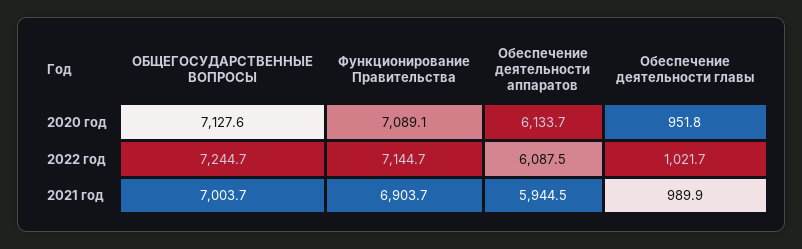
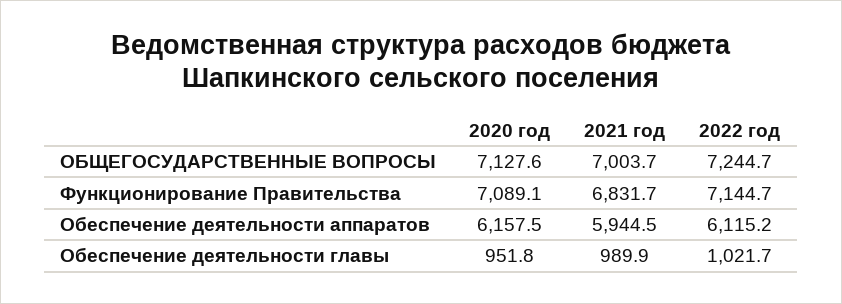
  {
    "ОБЩЕГОСУДАРСТВЕННЫЕ ВОПРОСЫ": {
      "2020 год": 7127.6,
      "2022 год": 7244.7,
      "2021 год": 7003.7
    },
    "Функционирование Правительства": {
      "2020 год": 7089.1,
      "2022 год": 7144.7,
-     "2021 год": 6903.7
+     "2021 год": 6831.7
    },
    "Обеспечение деятельности аппаратов": {
-     "2020 год": 6133.7,
+     "2020 год": 6157.5,
-     "2022 год": 6087.5,
+     "2022 год": 6115.2,
      "2021 год": 5944.5
    },
    "Обеспечение деятельности главы": {
      "2020 год": 951.8,
      "2022 год": 1021.7,
      "2021 год": 989.9
    }
  }

